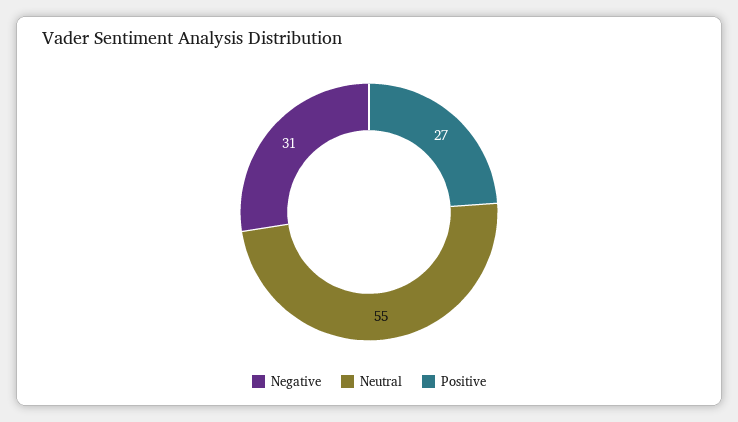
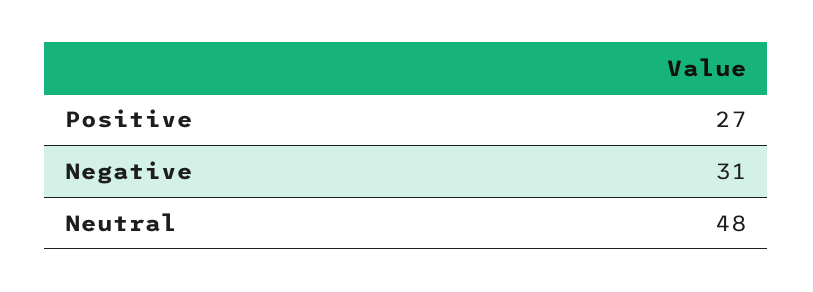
  {
    "Negative": 31,
-   "Neutral": 55,
+   "Neutral": 48,
    "Positive": 27
  }

